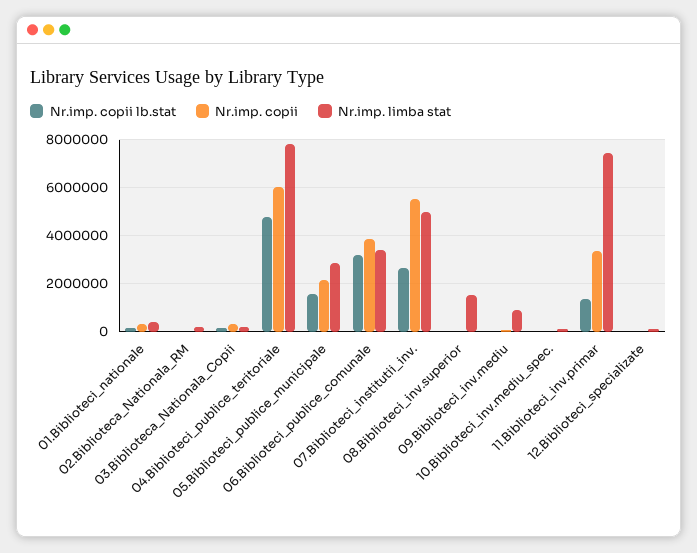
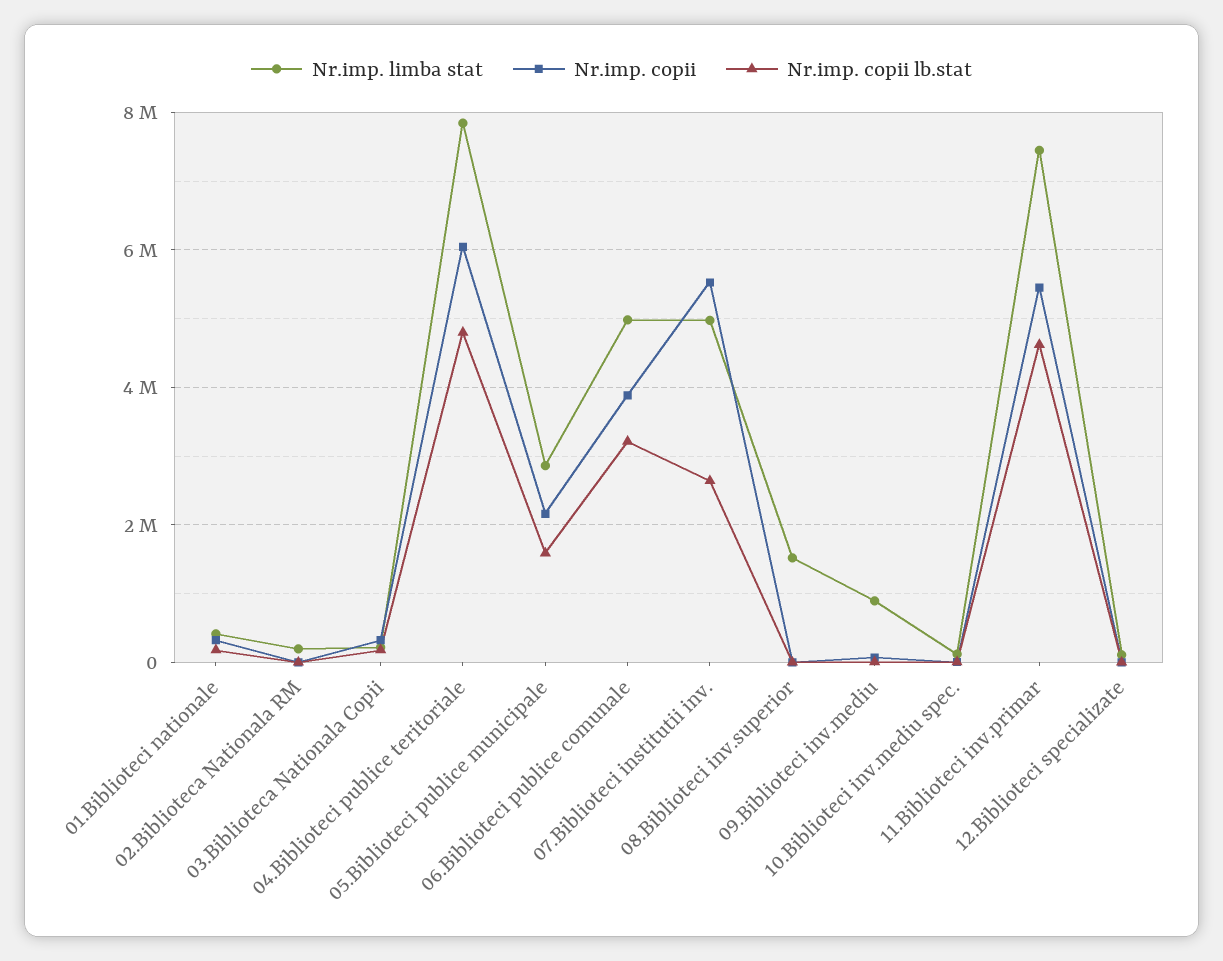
  {
    "Nr.imp. copii lb.stat": {
      "01.Biblioteci_nationale": 200000,
      "02.Biblioteca_Nationala_RM": 0,
      "03.Biblioteca_Nationala_Copii": 200000,
      "04.Biblioteci_publice_teritoriale": 4800000,
      "05.Biblioteci_publice_municipale": 1600000,
      "06.Biblioteci_publice_comunale": 3200000,
      "07.Biblioteci_institutii_inv.": 2600000,
      "08.Biblioteci_inv.superior": 0,
      "09.Biblioteci_inv.mediu": 0,
      "10.Biblioteci_inv.mediu_spec.": 0,
-     "11.Biblioteci_inv.primar": 1500000,
+     "11.Biblioteci_inv.primar": 4600000,
      "12.Biblioteci_specializate": 0
    },
    "Nr.imp. copii": {
      "01.Biblioteci_nationale": 400000,
      "02.Biblioteca_Nationala_RM": 0,
      "03.Biblioteca_Nationala_Copii": 400000,
      "04.Biblioteci_publice_teritoriale": 6000000,
      "05.Biblioteci_publice_municipale": 2200000,
      "06.Biblioteci_publice_comunale": 3800000,
      "07.Biblioteci_institutii_inv.": 5600000,
      "08.Biblioteci_inv.superior": 0,
      "09.Biblioteci_inv.mediu": 0,
      "10.Biblioteci_inv.mediu_spec.": 0,
-     "11.Biblioteci_inv.primar": 3500000,
+     "11.Biblioteci_inv.primar": 5400000,
      "12.Biblioteci_specializate": 0
    },
    "Nr.imp. limba stat": {
      "01.Biblioteci_nationale": 400000,
      "02.Biblioteca_Nationala_RM": 200000,
      "03.Biblioteca_Nationala_Copii": 200000,
      "04.Biblioteci_publice_teritoriale": 7800000,
      "05.Biblioteci_publice_municipale": 2800000,
-     "06.Biblioteci_publice_comunale": 3500000,
+     "06.Biblioteci_publice_comunale": 5000000,
      "07.Biblioteci_institutii_inv.": 5000000,
      "08.Biblioteci_inv.superior": 1600000,
      "09.Biblioteci_inv.mediu": 800000,
      "10.Biblioteci_inv.mediu_spec.": 200000,
      "11.Biblioteci_inv.primar": 7400000,
      "12.Biblioteci_specializate": 200000
    }
  }

